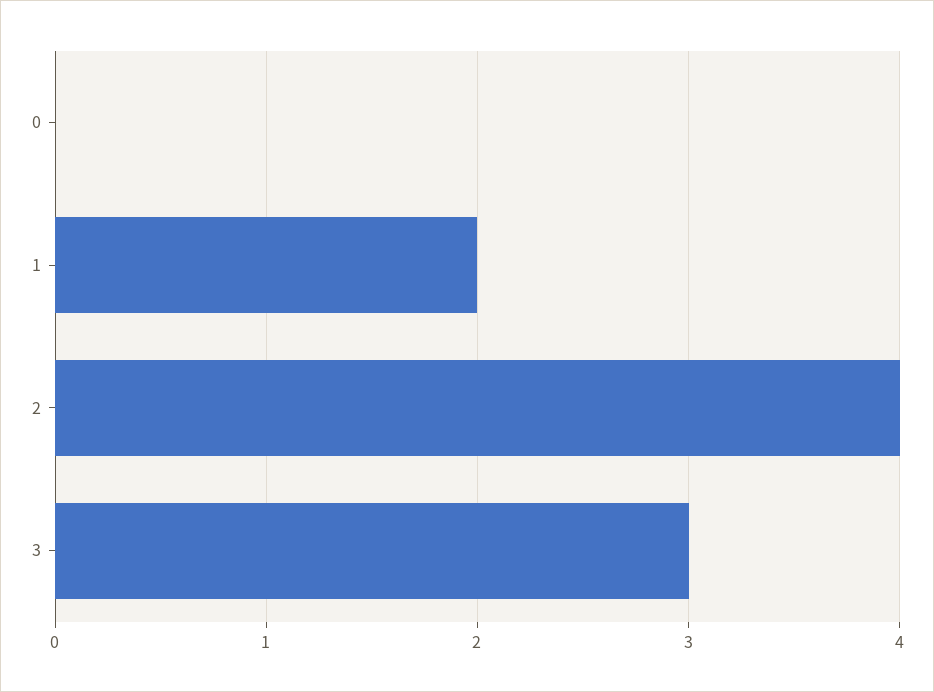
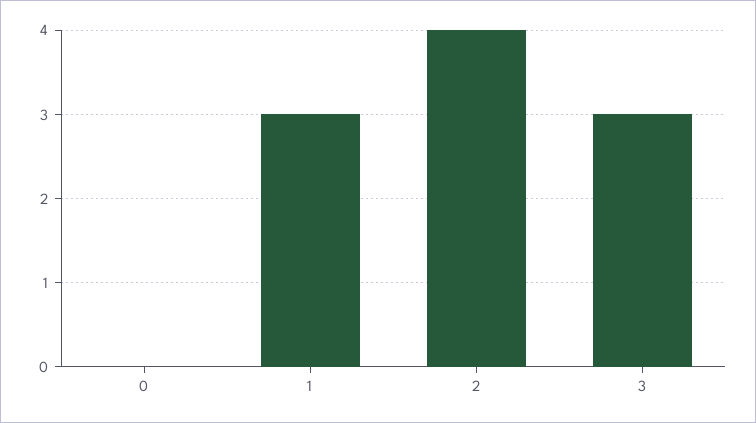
  {
    "0": 0,
-   "1": 2,
+   "1": 3,
    "2": 4,
    "3": 3
  }

